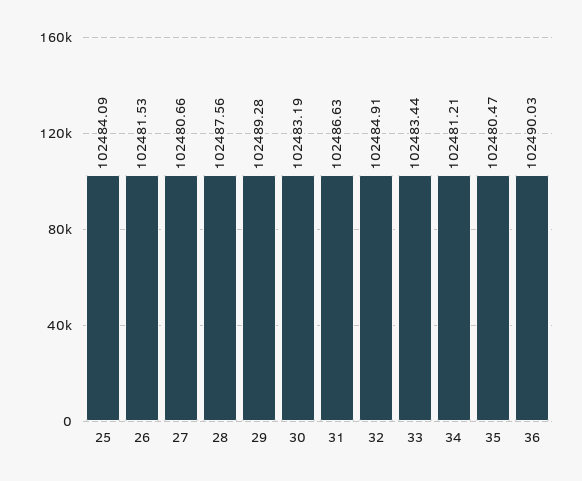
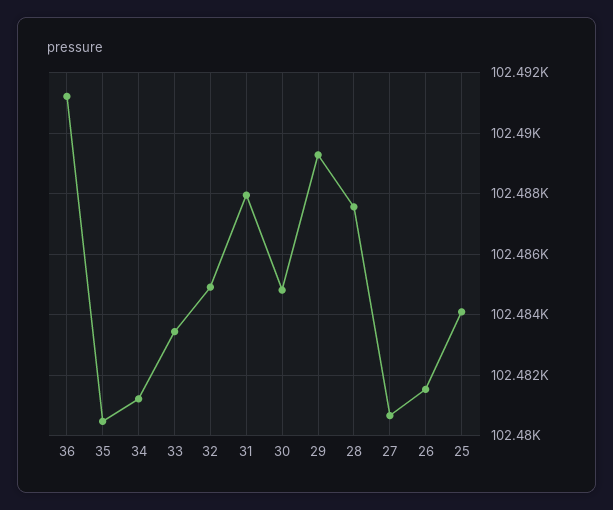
  {
    "25": 102484.09,
    "26": 102481.53,
    "27": 102480.66,
    "28": 102487.56,
    "29": 102489.28,
-   "30": 102483.19,
+   "30": 102484.8,
-   "31": 102486.63,
+   "31": 102488,
    "32": 102484.91,
    "33": 102483.44,
    "34": 102481.21,
    "35": 102480.47,
-   "36": 102490.03
+   "36": 102491.2
  }

